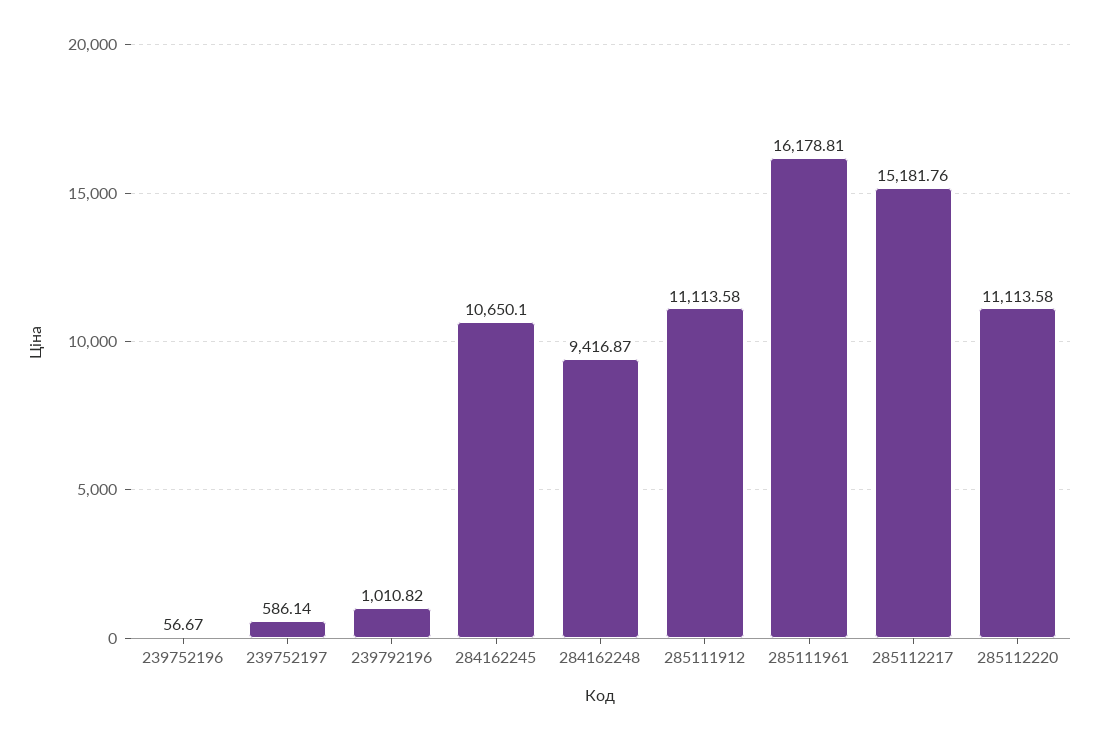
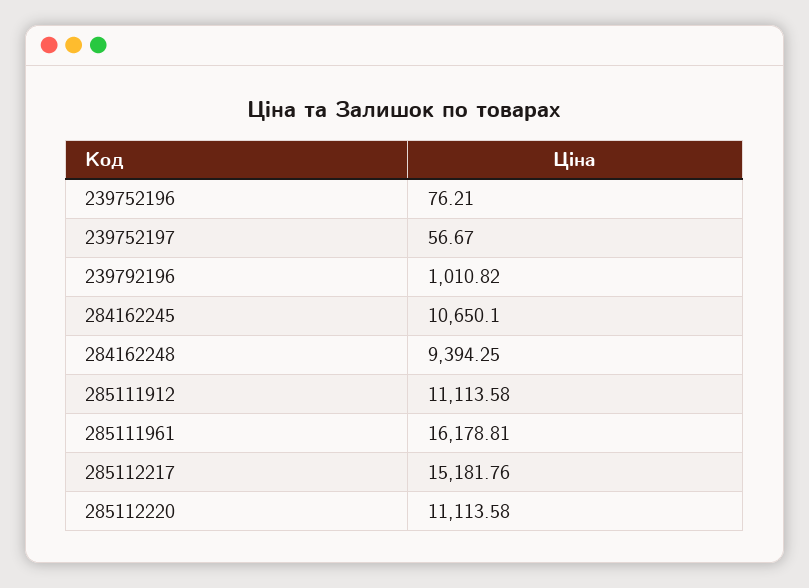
  {
-   "239752196": 56.67,
+   "239752196": 76.21,
-   "239752197": 586.14,
+   "239752197": 56.67,
    "239792196": 1010.82,
    "284162245": 10650.1,
-   "284162248": 9416.87,
+   "284162248": 9394.25,
    "285111912": 11113.58,
    "285111961": 16178.81,
    "285112217": 15181.76,
    "285112220": 11113.58
  }

